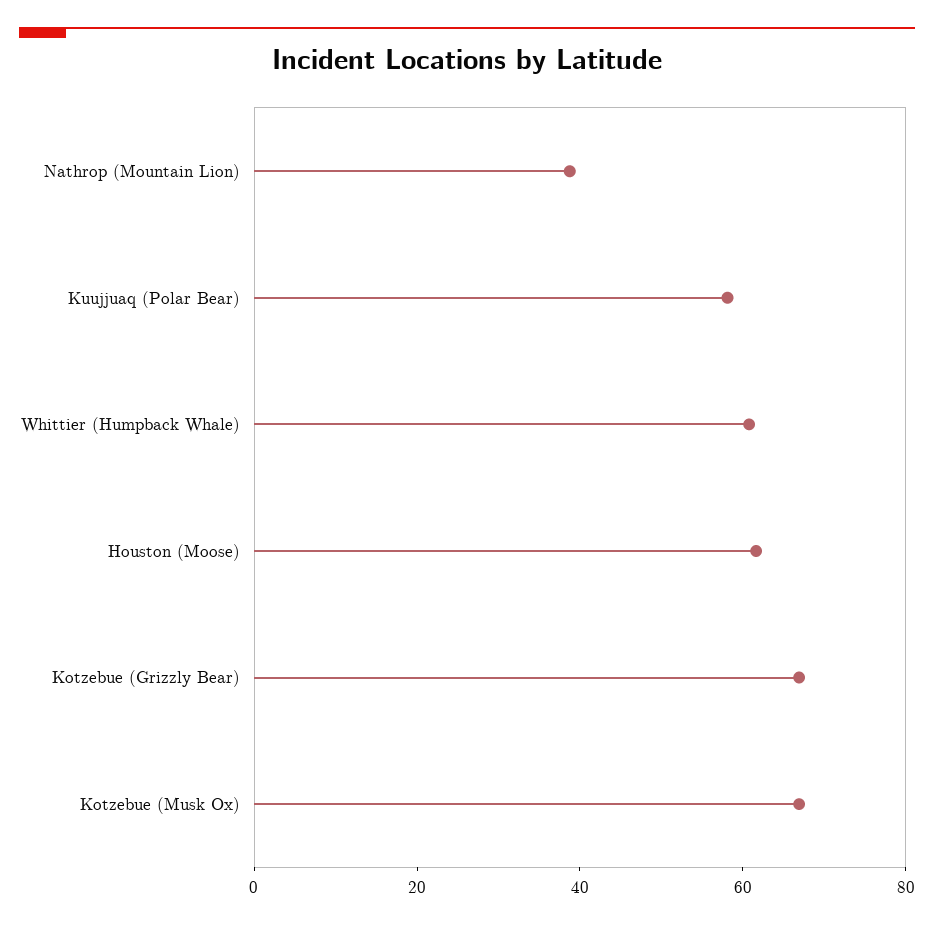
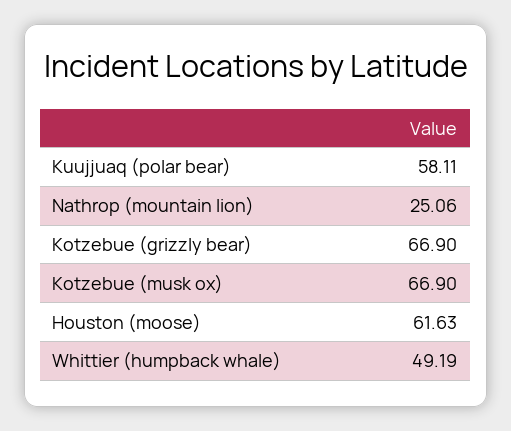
  {
-   "Nathrop (Mountain Lion)": 40,
+   "Nathrop (Mountain Lion)": 25.06,
    "Kuujjuaq (Polar Bear)": 58.11,
-   "Whittier (Humpback Whale)": 60,
+   "Whittier (Humpback Whale)": 49.19,
    "Houston (Moose)": 61.63,
    "Kotzebue (Grizzly Bear)": 66.9,
    "Kotzebue (Musk Ox)": 66.9
  }

